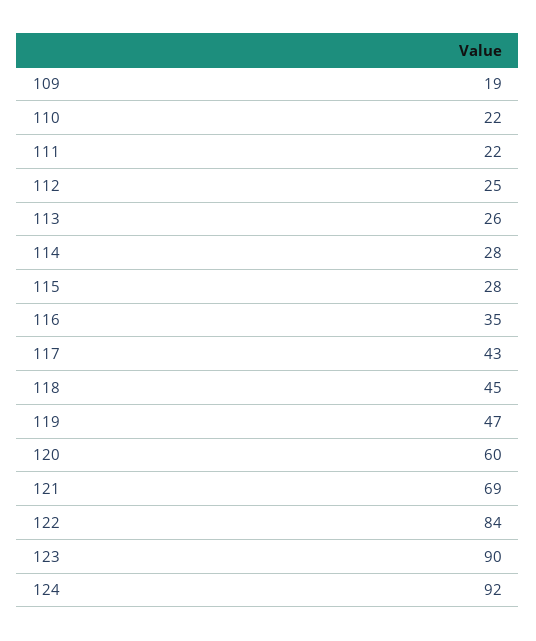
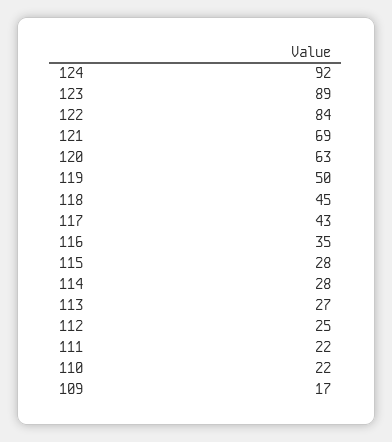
  {
-   "109": 19,
+   "109": 17,
    "110": 22,
    "111": 22,
    "112": 25,
-   "113": 26,
+   "113": 27,
    "114": 28,
    "115": 28,
    "116": 35,
    "117": 43,
    "118": 45,
-   "119": 47,
+   "119": 50,
-   "120": 60,
+   "120": 63,
    "121": 69,
    "122": 84,
-   "123": 90,
+   "123": 89,
    "124": 92
  }

